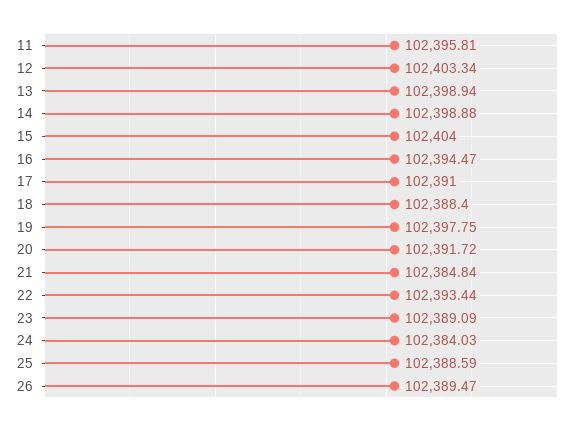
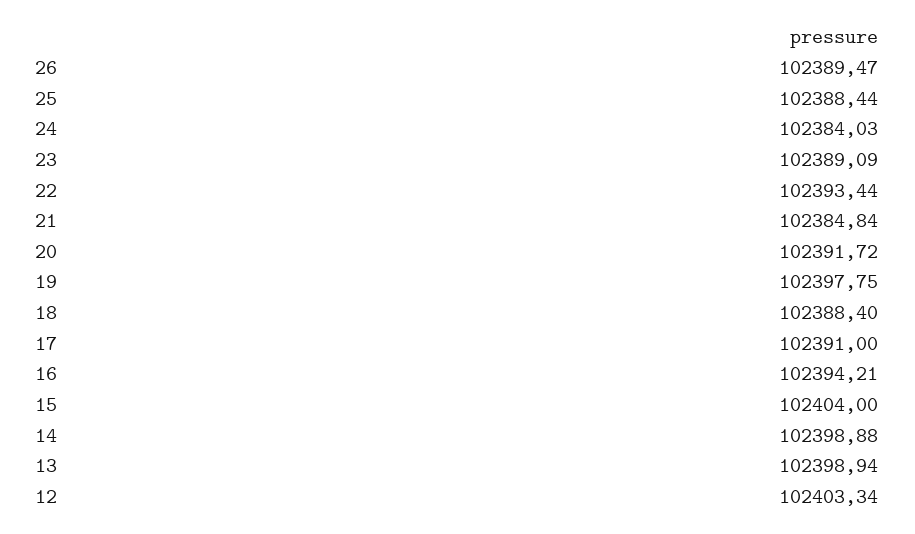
  {
-   "11": 102395.81,
    "12": 102403.34,
    "13": 102398.94,
    "14": 102398.88,
    "15": 102404,
-   "16": 102394.47,
+   "16": 102394.21,
    "17": 102391,
    "18": 102388.4,
    "19": 102397.75,
    "20": 102391.72,
    "21": 102384.84,
    "22": 102393.44,
    "23": 102389.09,
    "24": 102384.03,
-   "25": 102388.59,
+   "25": 102388.44,
    "26": 102389.47
  }

